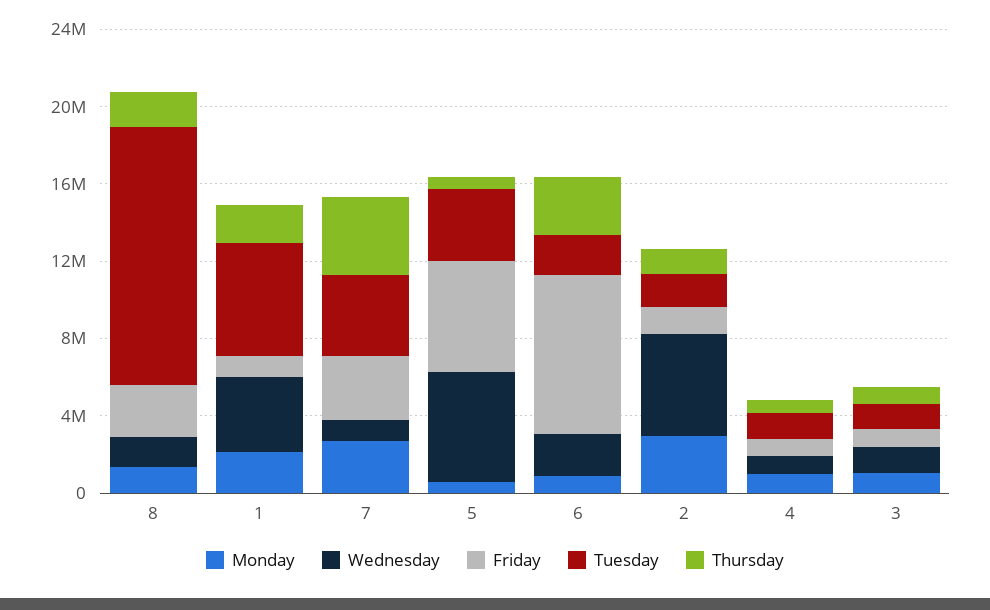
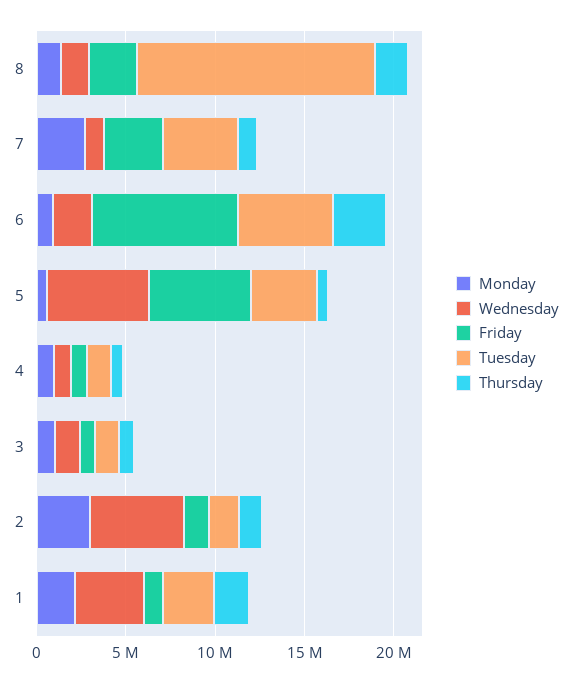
  {
    "Monday": {
      "8": 1000000,
      "1": 2000000,
      "7": 3000000,
      "5": 1000000,
      "6": 1000000,
      "2": 3000000,
      "4": 1000000,
      "3": 1000000
    },
    "Wednesday": {
      "8": 2000000,
      "1": 4000000,
      "7": 1000000,
      "5": 6000000,
      "6": 2000000,
      "2": 5000000,
      "4": 1000000,
      "3": 1000000
    },
    "Friday": {
      "8": 3000000,
      "1": 1000000,
      "7": 3000000,
      "5": 6000000,
      "6": 8000000,
      "2": 1000000,
      "4": 1000000,
      "3": 1000000
    },
    "Tuesday": {
      "8": 13000000,
-     "1": 6000000,
+     "1": 3000000,
      "7": 4000000,
      "5": 4000000,
-     "6": 2000000,
+     "6": 5000000,
      "2": 2000000,
      "4": 1000000,
      "3": 1000000
    },
    "Thursday": {
      "8": 2000000,
      "1": 2000000,
-     "7": 4000000,
+     "7": 1000000,
      "5": 1000000,
      "6": 3000000,
      "2": 1000000,
      "4": 1000000,
      "3": 1000000
    }
  }

